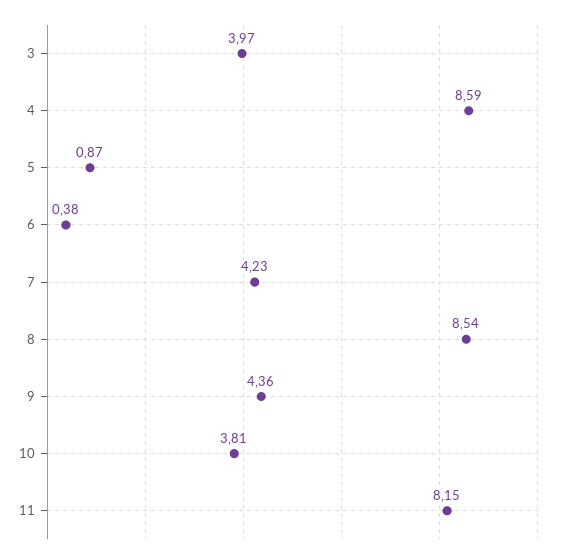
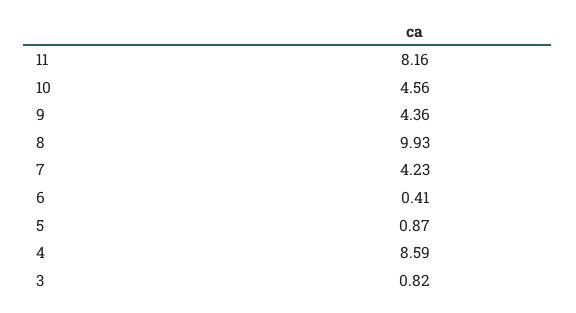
  {
-   "3": 3.97,
+   "3": 0.82,
    "4": 8.59,
    "5": 0.87,
-   "6": 0.38,
+   "6": 0.41,
    "7": 4.23,
-   "8": 8.54,
+   "8": 9.93,
    "9": 4.36,
-   "10": 3.81,
+   "10": 4.56,
-   "11": 8.15
+   "11": 8.16
  }

